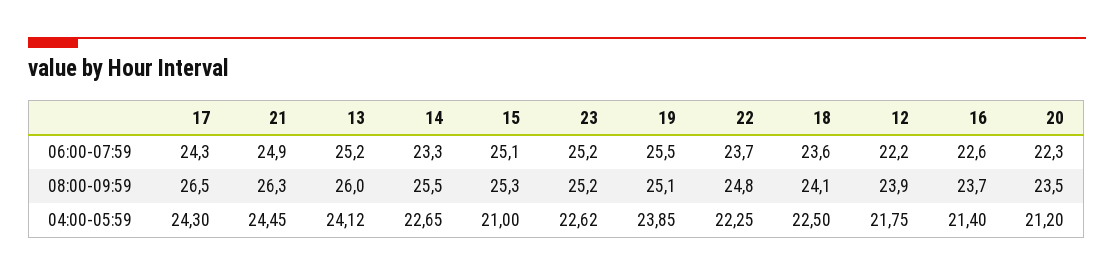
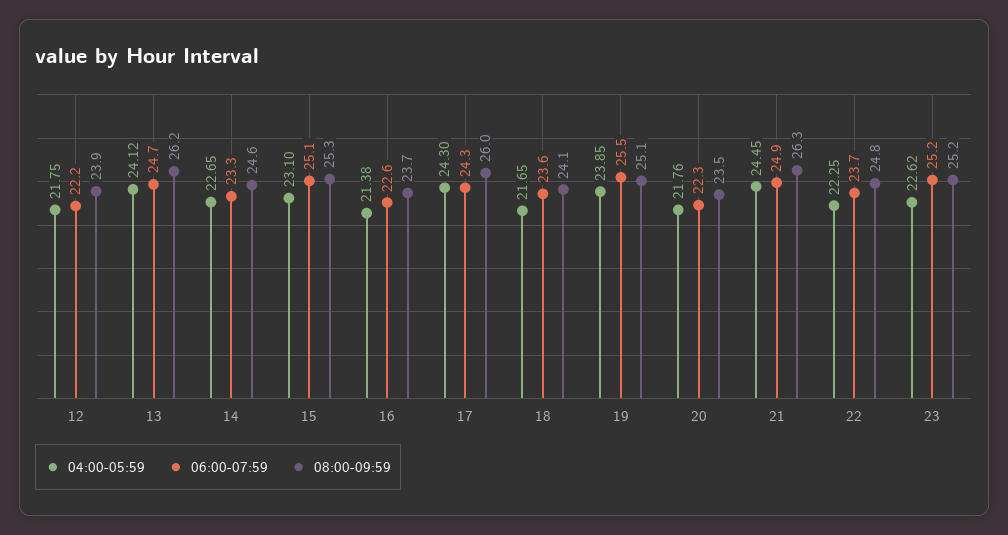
  {
    "06:00-07:59": {
      "17": 24.3,
      "21": 24.9,
-     "13": 25.2,
+     "13": 24.7,
      "14": 23.3,
      "15": 25.1,
      "23": 25.2,
      "19": 25.5,
      "22": 23.7,
      "18": 23.6,
      "12": 22.2,
      "16": 22.6,
      "20": 22.3
    },
    "08:00-09:59": {
-     "17": 26.5,
+     "17": 26,
      "21": 26.3,
-     "13": 26,
+     "13": 26.2,
-     "14": 25.5,
+     "14": 24.6,
      "15": 25.3,
      "23": 25.2,
      "19": 25.1,
      "22": 24.8,
      "18": 24.1,
      "12": 23.9,
      "16": 23.7,
      "20": 23.5
    },
    "04:00-05:59": {
      "17": 24.3,
      "21": 24.45,
      "13": 24.12,
      "14": 22.65,
-     "15": 21,
+     "15": 23.1,
      "23": 22.62,
      "19": 23.85,
      "22": 22.25,
-     "18": 22.5,
+     "18": 21.65,
      "12": 21.75,
-     "16": 21.4,
+     "16": 21.38,
-     "20": 21.2
+     "20": 21.76
    }
  }

